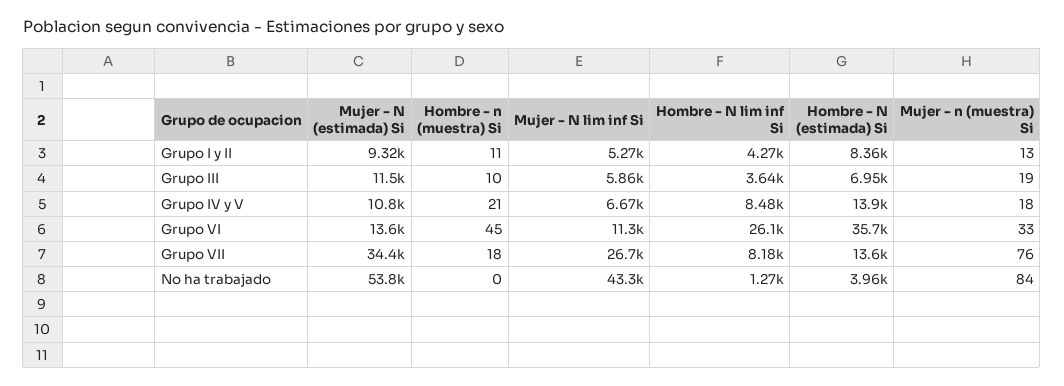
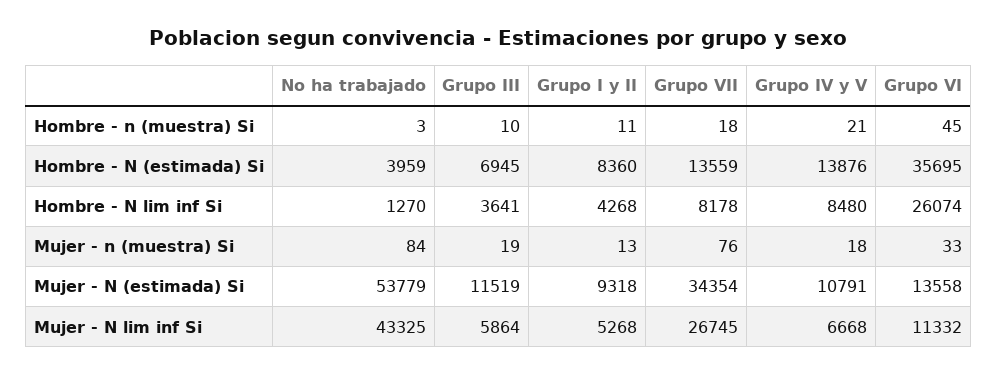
  {
    "Mujer - N (estimada) Si": {
      "Grupo I y II": 9318,
      "Grupo III": 11519,
      "Grupo IV y V": 10791,
      "Grupo VI": 13558,
      "Grupo VII": 34354,
      "No ha trabajado": 53779
    },
    "Hombre - n (muestra) Si": {
      "Grupo I y II": 11,
      "Grupo III": 10,
      "Grupo IV y V": 21,
      "Grupo VI": 45,
      "Grupo VII": 18,
-     "No ha trabajado": 0
+     "No ha trabajado": 3
    },
    "Mujer - N lim inf Si": {
      "Grupo I y II": 5268,
      "Grupo III": 5864,
      "Grupo IV y V": 6668,
      "Grupo VI": 11332,
      "Grupo VII": 26745,
      "No ha trabajado": 43325
    },
    "Hombre - N lim inf Si": {
      "Grupo I y II": 4268,
      "Grupo III": 3641,
      "Grupo IV y V": 8480,
      "Grupo VI": 26074,
      "Grupo VII": 8178,
      "No ha trabajado": 1270
    },
    "Hombre - N (estimada) Si": {
      "Grupo I y II": 8360,
      "Grupo III": 6945,
      "Grupo IV y V": 13876,
      "Grupo VI": 35695,
      "Grupo VII": 13559,
      "No ha trabajado": 3959
    },
    "Mujer - n (muestra) Si": {
      "Grupo I y II": 13,
      "Grupo III": 19,
      "Grupo IV y V": 18,
      "Grupo VI": 33,
      "Grupo VII": 76,
      "No ha trabajado": 84
    }
  }

